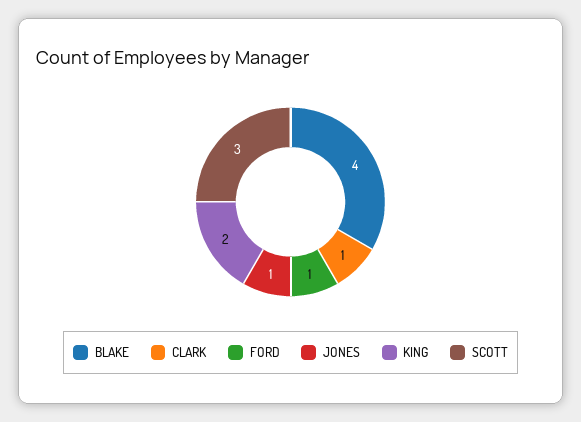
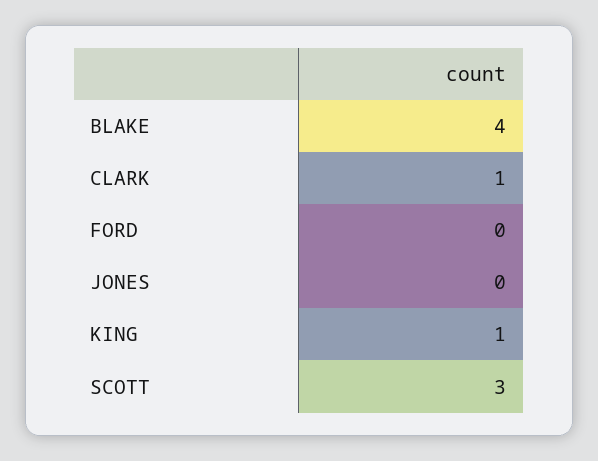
  {
    "BLAKE": 4,
    "CLARK": 1,
-   "FORD": 1,
+   "FORD": 0,
-   "JONES": 1,
+   "JONES": 0,
-   "KING": 2,
+   "KING": 1,
    "SCOTT": 3
  }

